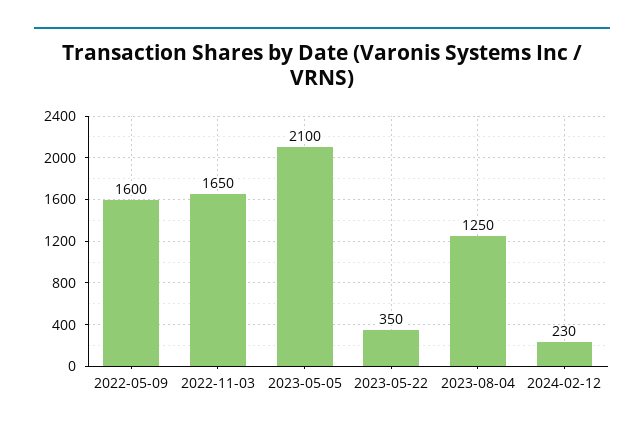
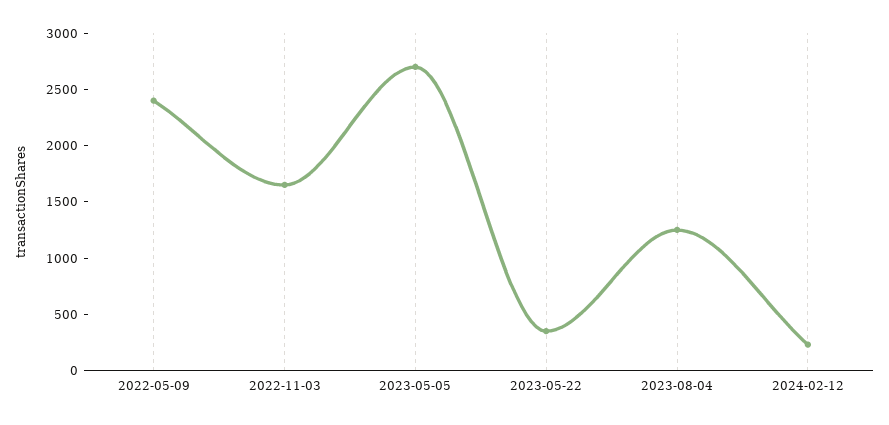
  {
-   "2022-05-09": 1600,
+   "2022-05-09": 2400,
    "2022-11-03": 1650,
-   "2023-05-05": 2100,
+   "2023-05-05": 2700,
    "2023-05-22": 350,
    "2023-08-04": 1250,
    "2024-02-12": 230
  }

